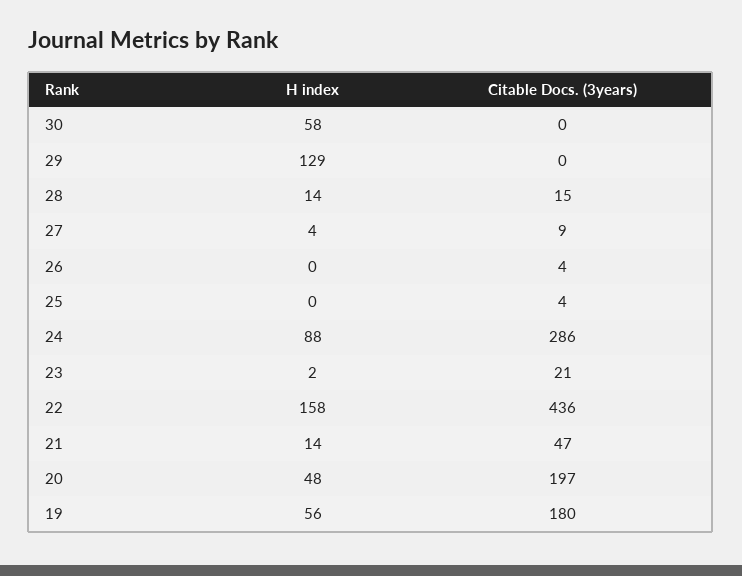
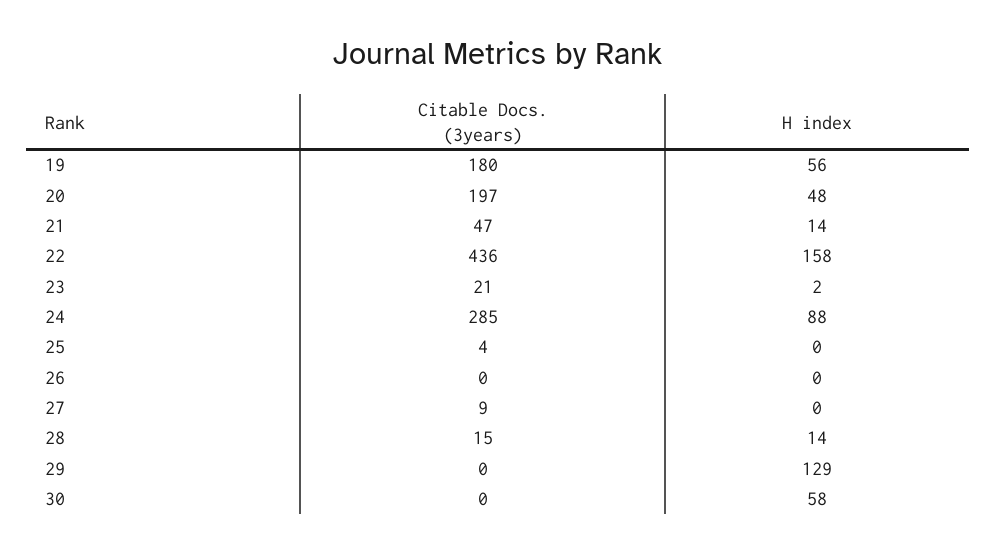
  {
    "H index": {
      "30": 58,
      "29": 129,
      "28": 14,
-     "27": 4,
+     "27": 0,
      "26": 0,
      "25": 0,
      "24": 88,
      "23": 2,
      "22": 158,
      "21": 14,
      "20": 48,
      "19": 56
    },
    "Citable Docs. (3years)": {
      "30": 0,
      "29": 0,
      "28": 15,
      "27": 9,
-     "26": 4,
+     "26": 0,
      "25": 4,
-     "24": 286,
+     "24": 285,
      "23": 21,
      "22": 436,
      "21": 47,
      "20": 197,
      "19": 180
    }
  }

